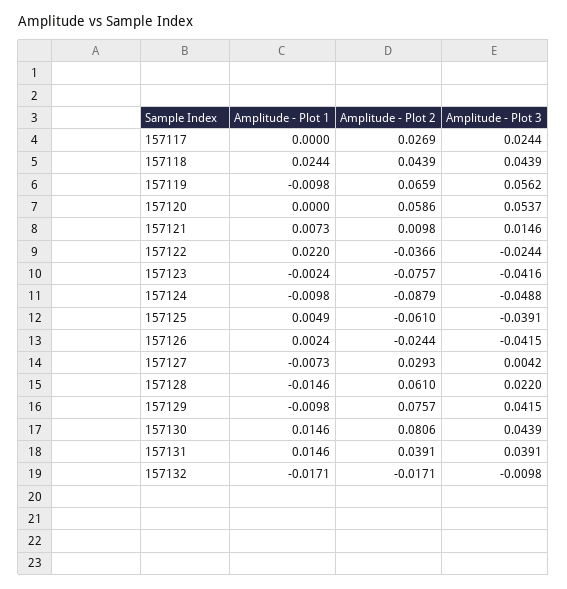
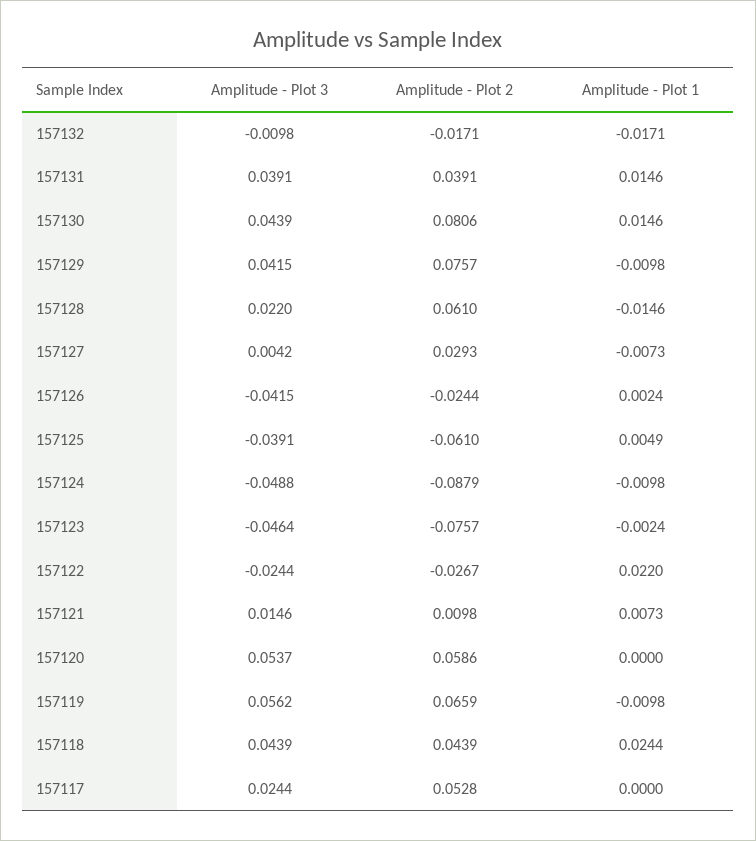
  {
    "Amplitude - Plot 1": {
      "157117": 0,
      "157118": 0.0244,
      "157119": -0.0098,
      "157120": 0,
      "157121": 0.0073,
      "157122": 0.022,
      "157123": -0.0024,
      "157124": -0.0098,
      "157125": 0.0049,
      "157126": 0.0024,
      "157127": -0.0073,
      "157128": -0.0146,
      "157129": -0.0098,
      "157130": 0.0146,
      "157131": 0.0146,
      "157132": -0.0171
    },
    "Amplitude - Plot 2": {
-     "157117": 0.0269,
+     "157117": 0.0528,
      "157118": 0.0439,
      "157119": 0.0659,
      "157120": 0.0586,
      "157121": 0.0098,
-     "157122": -0.0366,
+     "157122": -0.0267,
      "157123": -0.0757,
      "157124": -0.0879,
      "157125": -0.061,
      "157126": -0.0244,
      "157127": 0.0293,
      "157128": 0.061,
      "157129": 0.0757,
      "157130": 0.0806,
      "157131": 0.0391,
      "157132": -0.0171
    },
    "Amplitude - Plot 3": {
      "157117": 0.0244,
      "157118": 0.0439,
      "157119": 0.0562,
      "157120": 0.0537,
      "157121": 0.0146,
      "157122": -0.0244,
-     "157123": -0.0416,
+     "157123": -0.0464,
      "157124": -0.0488,
      "157125": -0.0391,
      "157126": -0.0415,
      "157127": 0.0042,
      "157128": 0.022,
      "157129": 0.0415,
      "157130": 0.0439,
      "157131": 0.0391,
      "157132": -0.0098
    }
  }

